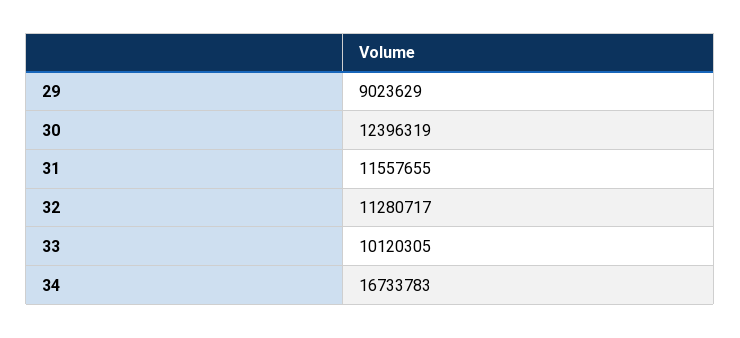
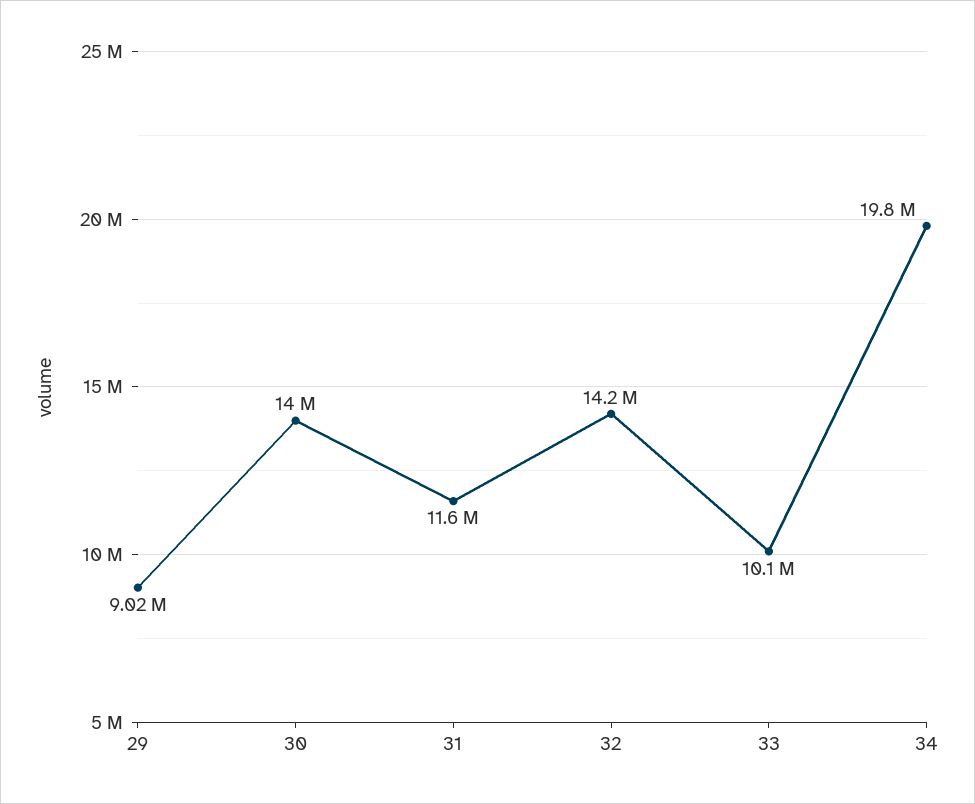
  {
    "29": 9023629,
-   "30": 12396319,
+   "30": 14000000,
    "31": 11557655,
-   "32": 11280717,
+   "32": 14200000,
    "33": 10120305,
-   "34": 16733783
+   "34": 19800000
  }

